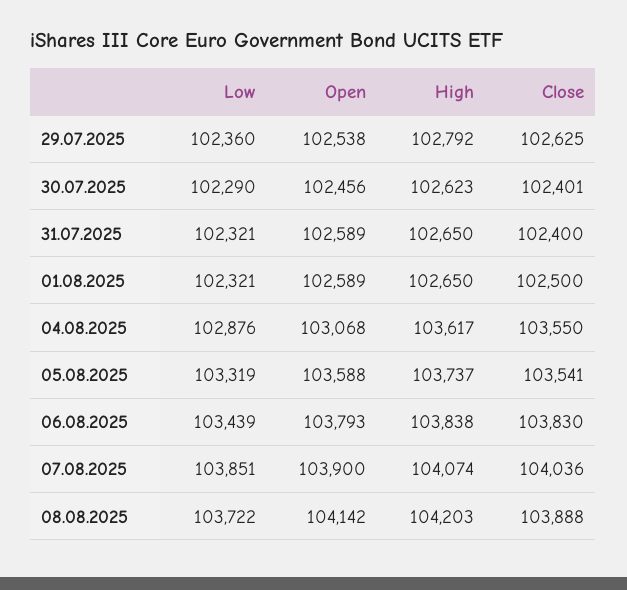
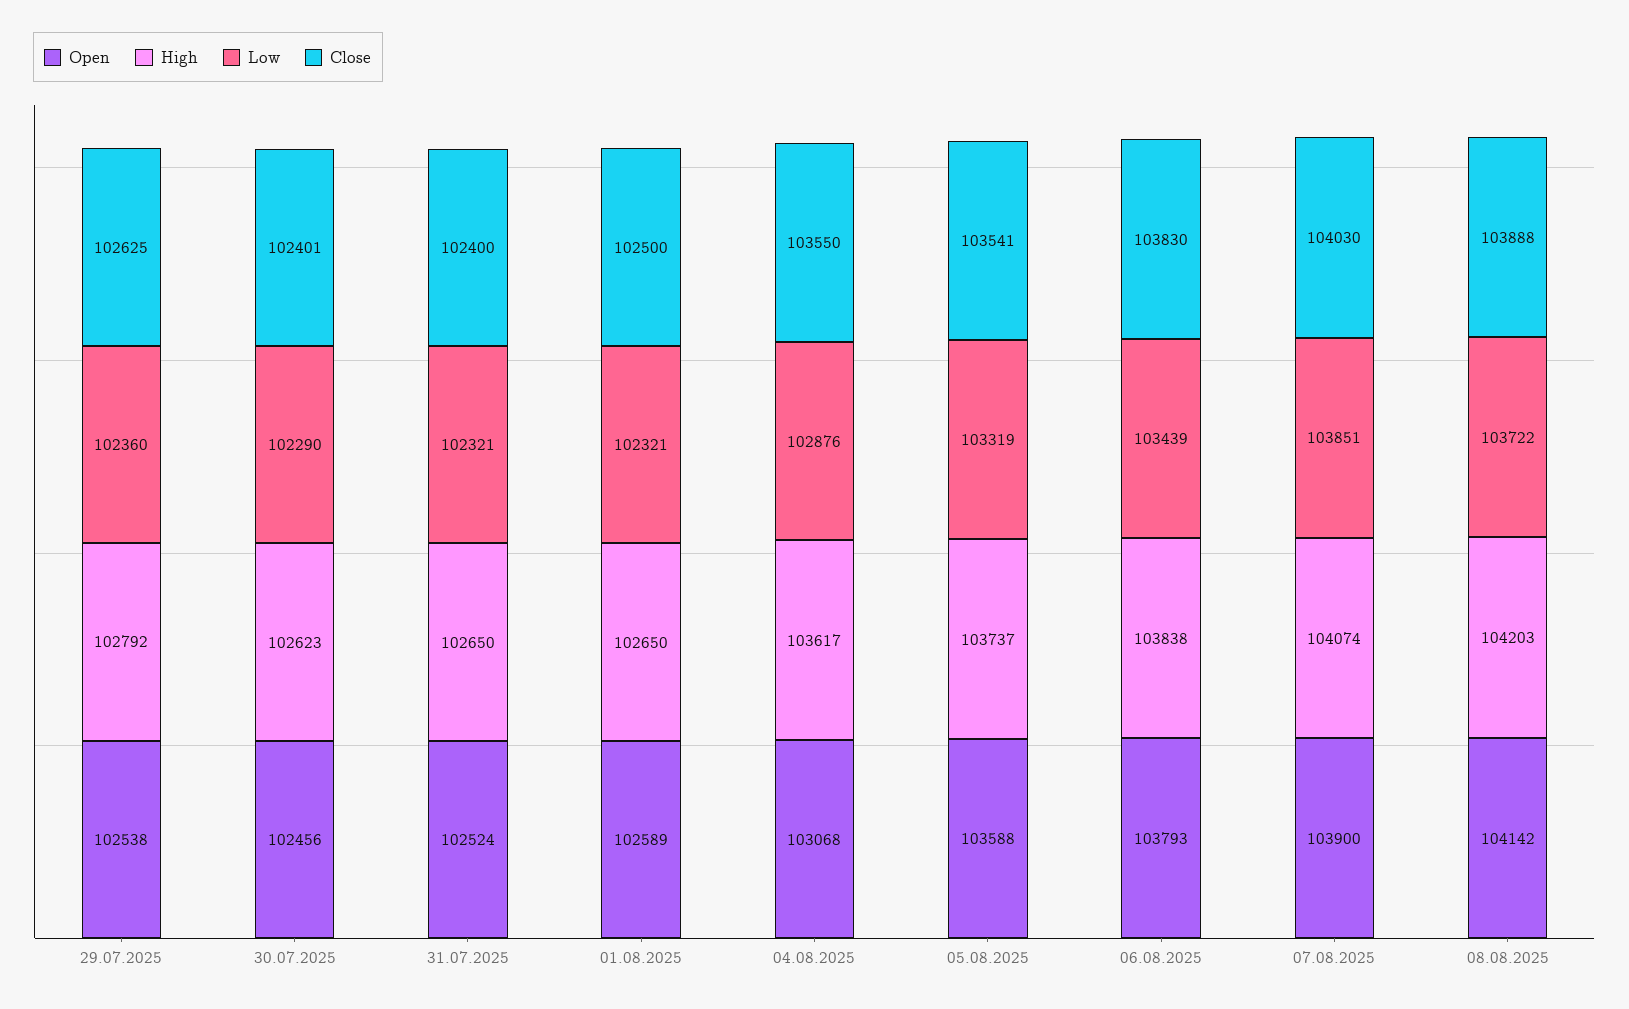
  {
    "Low": {
      "29.07.2025": 102360,
      "30.07.2025": 102290,
      "31.07.2025": 102321,
      "01.08.2025": 102321,
      "04.08.2025": 102876,
      "05.08.2025": 103319,
      "06.08.2025": 103439,
      "07.08.2025": 103851,
      "08.08.2025": 103722
    },
    "Open": {
      "29.07.2025": 102538,
      "30.07.2025": 102456,
-     "31.07.2025": 102589,
+     "31.07.2025": 102524,
      "01.08.2025": 102589,
      "04.08.2025": 103068,
      "05.08.2025": 103588,
      "06.08.2025": 103793,
      "07.08.2025": 103900,
      "08.08.2025": 104142
    },
    "High": {
      "29.07.2025": 102792,
      "30.07.2025": 102623,
      "31.07.2025": 102650,
      "01.08.2025": 102650,
      "04.08.2025": 103617,
      "05.08.2025": 103737,
      "06.08.2025": 103838,
      "07.08.2025": 104074,
      "08.08.2025": 104203
    },
    "Close": {
      "29.07.2025": 102625,
      "30.07.2025": 102401,
      "31.07.2025": 102400,
      "01.08.2025": 102500,
      "04.08.2025": 103550,
      "05.08.2025": 103541,
      "06.08.2025": 103830,
-     "07.08.2025": 104036,
+     "07.08.2025": 104030,
      "08.08.2025": 103888
    }
  }

